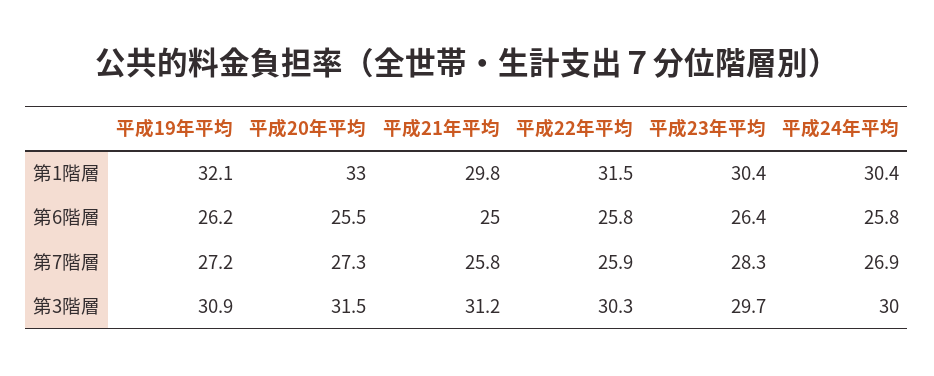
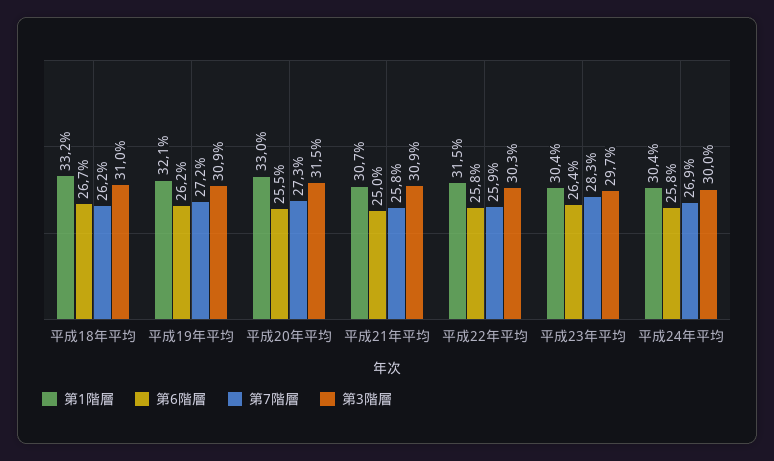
  {
    "第1階層": {
      "平成19年平均": 32.1,
      "平成20年平均": 33,
-     "平成21年平均": 29.8,
+     "平成21年平均": 30.7,
      "平成22年平均": 31.5,
      "平成23年平均": 30.4,
-     "平成24年平均": 30.4
+     "平成24年平均": 30.4,
+     "平成18年平均": 33.2
    },
    "第6階層": {
      "平成19年平均": 26.2,
      "平成20年平均": 25.5,
      "平成21年平均": 25,
      "平成22年平均": 25.8,
      "平成23年平均": 26.4,
-     "平成24年平均": 25.8
+     "平成24年平均": 25.8,
+     "平成18年平均": 26.7
    },
    "第7階層": {
      "平成19年平均": 27.2,
      "平成20年平均": 27.3,
      "平成21年平均": 25.8,
      "平成22年平均": 25.9,
      "平成23年平均": 28.3,
-     "平成24年平均": 26.9
+     "平成24年平均": 26.9,
+     "平成18年平均": 26.2
    },
    "第3階層": {
      "平成19年平均": 30.9,
      "平成20年平均": 31.5,
-     "平成21年平均": 31.2,
+     "平成21年平均": 30.9,
      "平成22年平均": 30.3,
      "平成23年平均": 29.7,
-     "平成24年平均": 30
+     "平成24年平均": 30,
+     "平成18年平均": 31
    }
  }

